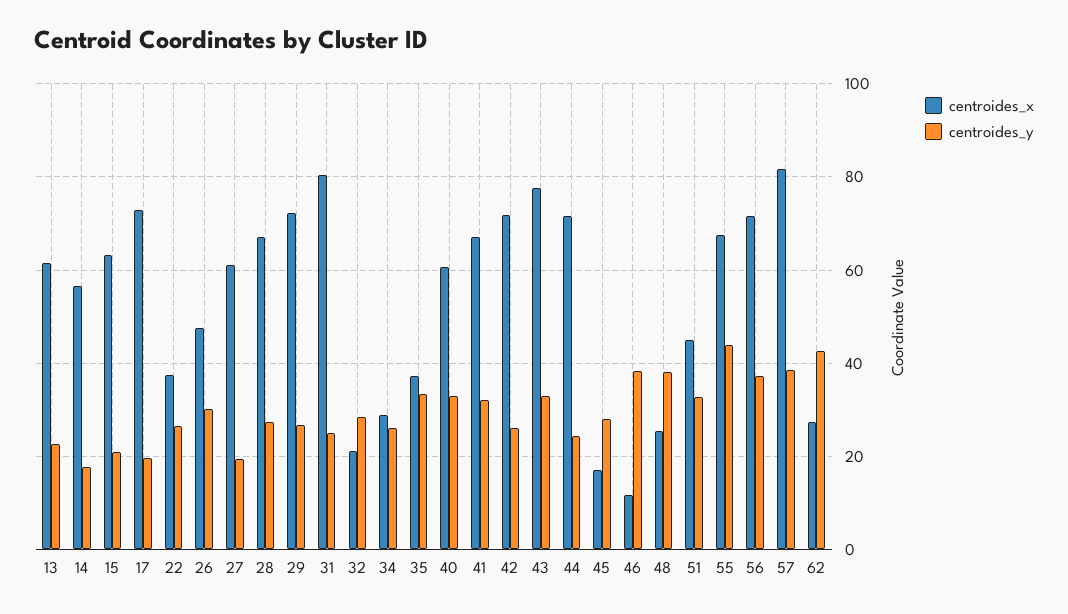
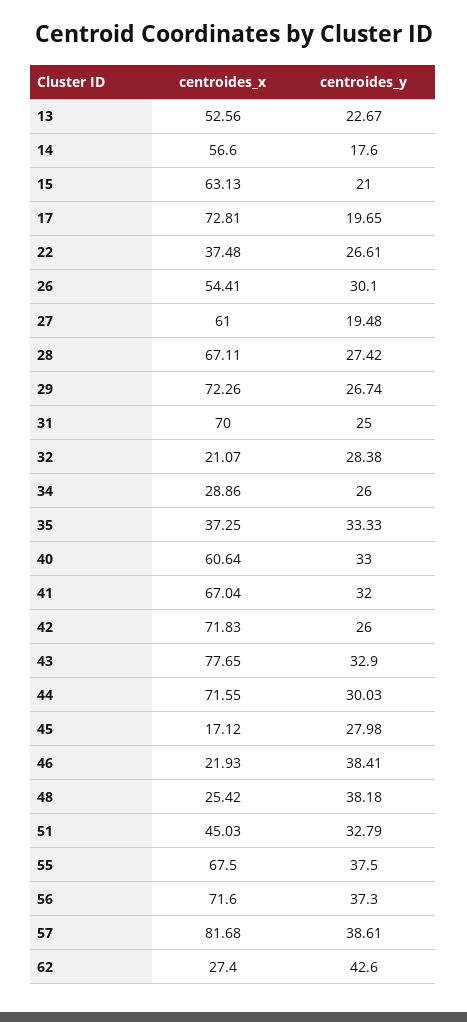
  {
    "centroides_x": {
-     "13": 62,
+     "13": 52.56,
      "14": 56.6,
      "15": 63.13,
      "17": 72.81,
      "22": 37.48,
-     "26": 48,
+     "26": 54.41,
      "27": 61,
      "28": 67.11,
      "29": 72.26,
-     "31": 80,
+     "31": 70,
      "32": 21.07,
      "34": 28.86,
      "35": 37.25,
      "40": 60.64,
      "41": 67.04,
      "42": 71.83,
      "43": 77.65,
      "44": 71.55,
      "45": 17.12,
-     "46": 12,
+     "46": 21.93,
      "48": 25.42,
      "51": 45.03,
      "55": 67.5,
      "56": 71.6,
      "57": 81.68,
      "62": 27.4
    },
    "centroides_y": {
      "13": 22.67,
      "14": 17.6,
      "15": 21,
      "17": 19.65,
      "22": 26.61,
      "26": 30.1,
      "27": 19.48,
      "28": 27.42,
      "29": 26.74,
      "31": 25,
      "32": 28.38,
      "34": 26,
      "35": 33.33,
      "40": 33,
      "41": 32,
      "42": 26,
      "43": 32.9,
-     "44": 24,
+     "44": 30.03,
      "45": 27.98,
      "46": 38.41,
      "48": 38.18,
      "51": 32.79,
-     "55": 44,
+     "55": 37.5,
      "56": 37.3,
      "57": 38.61,
      "62": 42.6
    }
  }

